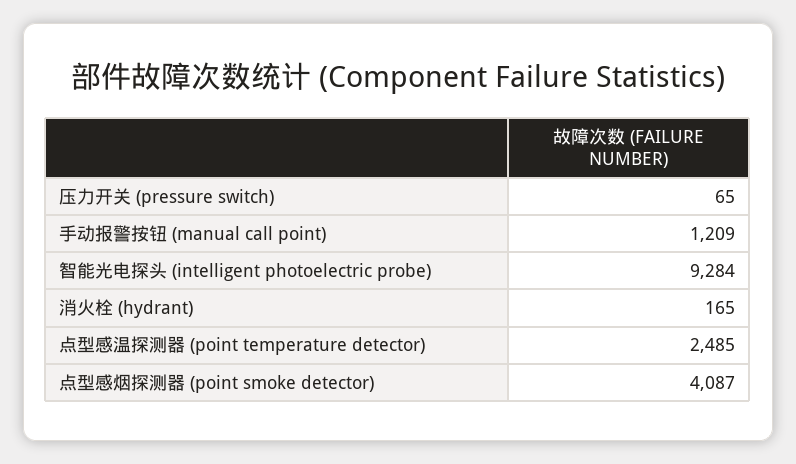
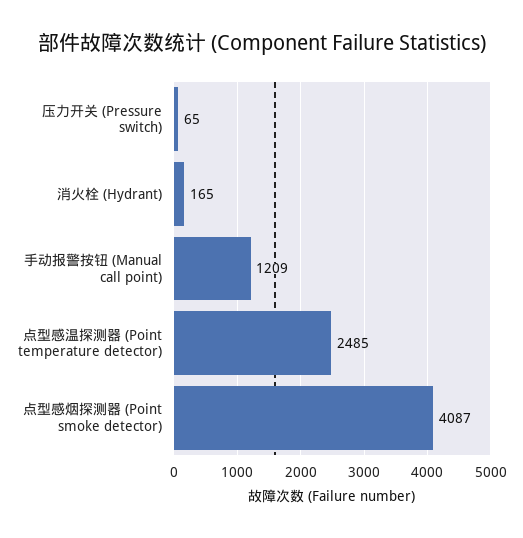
  {
    "压力开关 (pressure switch)": 65,
    "手动报警按钮 (manual call point)": 1209,
-   "智能光电探头 (intelligent photoelectric probe)": 9284,
    "消火栓 (hydrant)": 165,
    "点型感温探测器 (point temperature detector)": 2485,
    "点型感烟探测器 (point smoke detector)": 4087
  }

